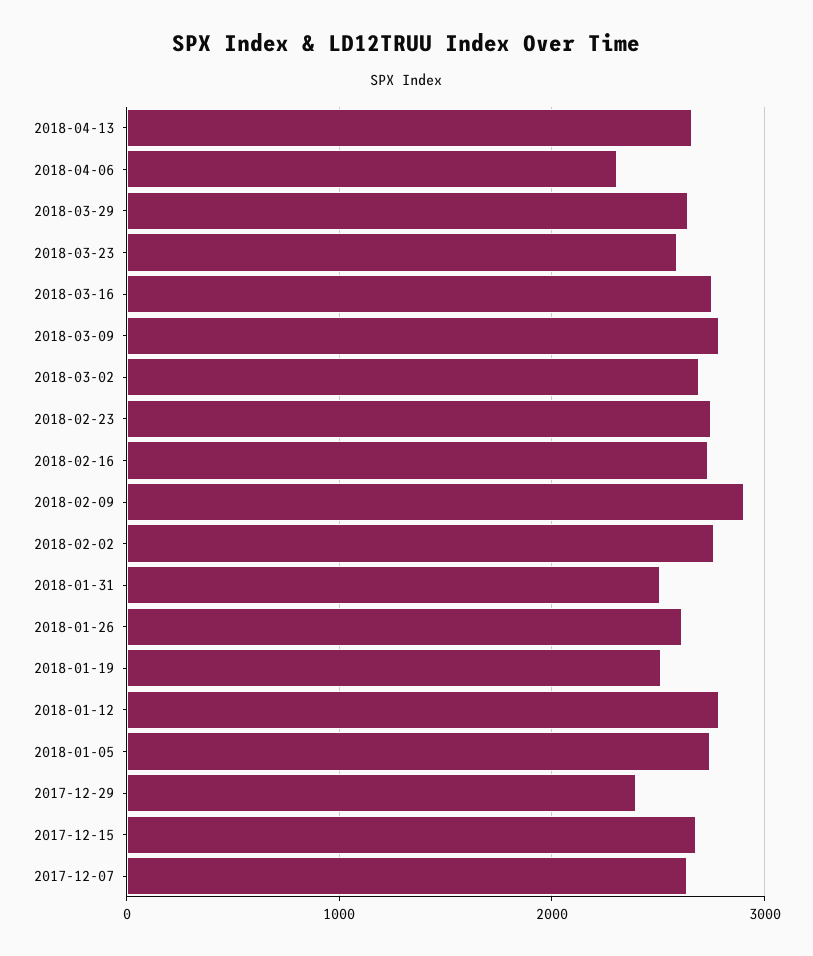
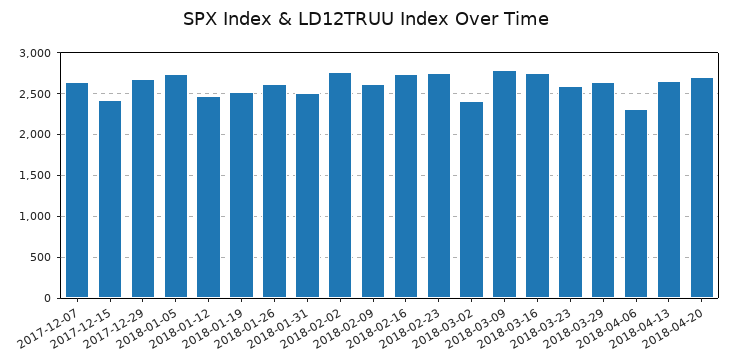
  {
    "2018-04-13": 2700,
    "2018-04-06": 2300,
    "2018-03-29": 2600,
    "2018-03-23": 2600,
    "2018-03-16": 2800,
    "2018-03-09": 2800,
-   "2018-03-02": 2700,
+   "2018-03-02": 2400,
    "2018-02-23": 2700,
    "2018-02-16": 2700,
-   "2018-02-09": 2900,
+   "2018-02-09": 2600,
    "2018-02-02": 2800,
    "2018-01-31": 2500,
    "2018-01-26": 2600,
    "2018-01-19": 2500,
-   "2018-01-12": 2800,
+   "2018-01-12": 2500,
    "2018-01-05": 2700,
-   "2017-12-29": 2400,
+   "2017-12-29": 2700,
-   "2017-12-15": 2700,
+   "2017-12-15": 2400,
-   "2017-12-07": 2600
+   "2017-12-07": 2600,
+   "2018-04-20": 2700
  }

